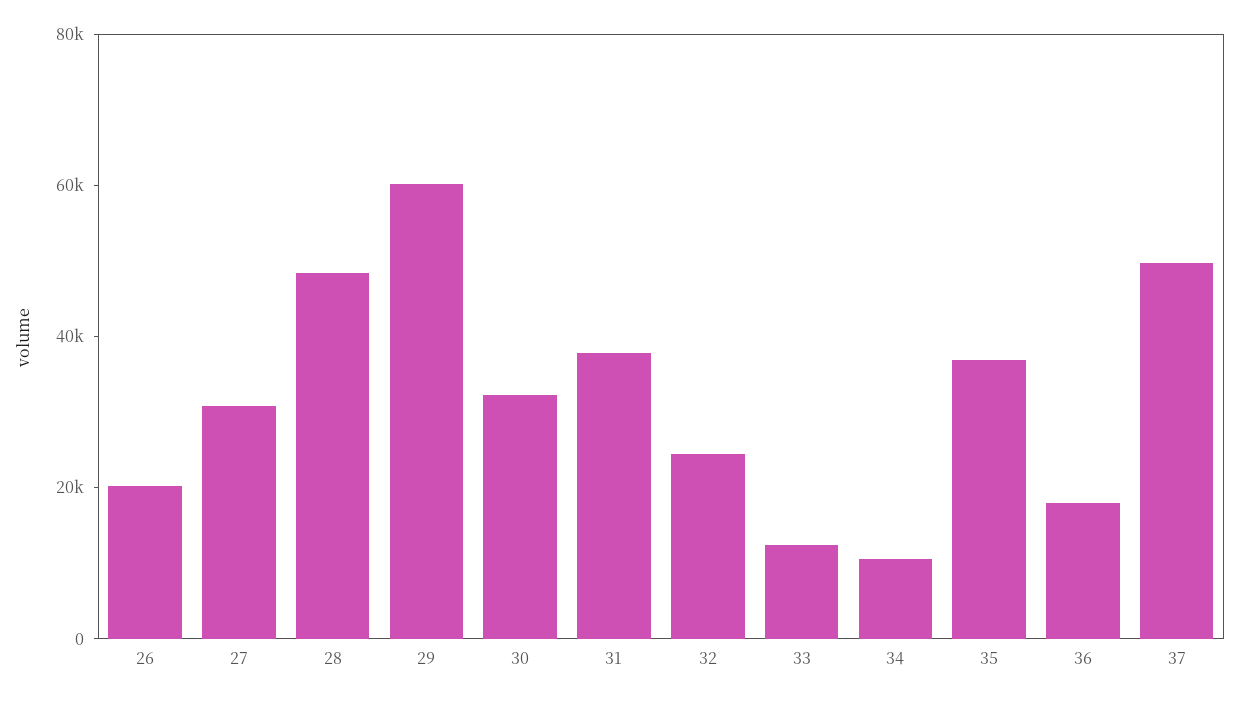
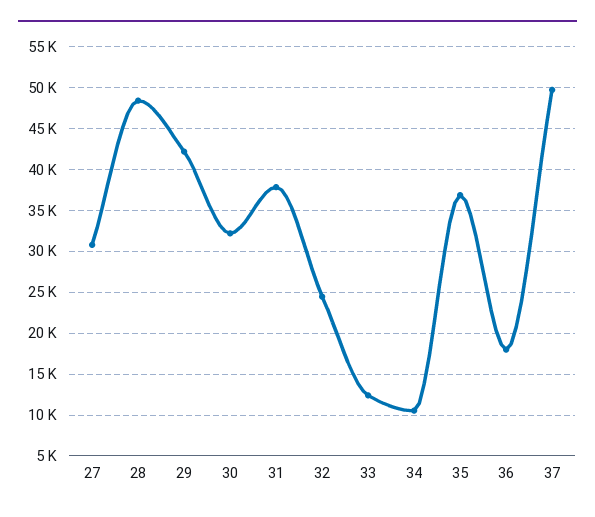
  {
-   "26": 20000,
    "27": 31000,
    "28": 48000,
-   "29": 60000,
+   "29": 42000,
    "30": 32000,
    "31": 38000,
    "32": 24000,
    "33": 12000,
    "34": 11000,
    "35": 37000,
    "36": 18000,
    "37": 50000
  }

